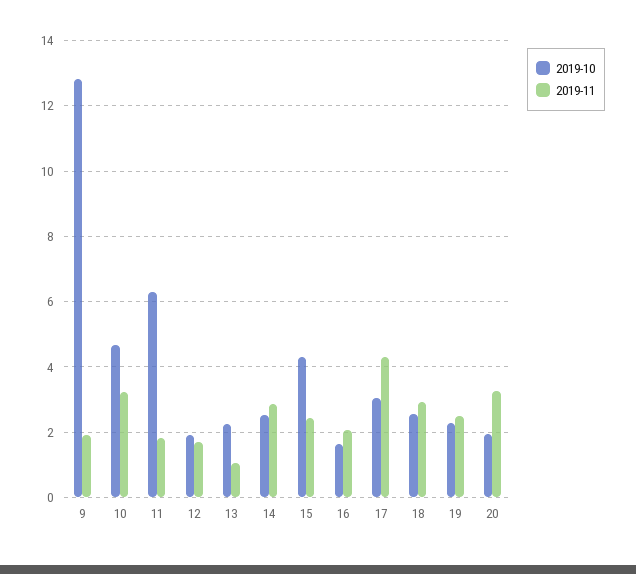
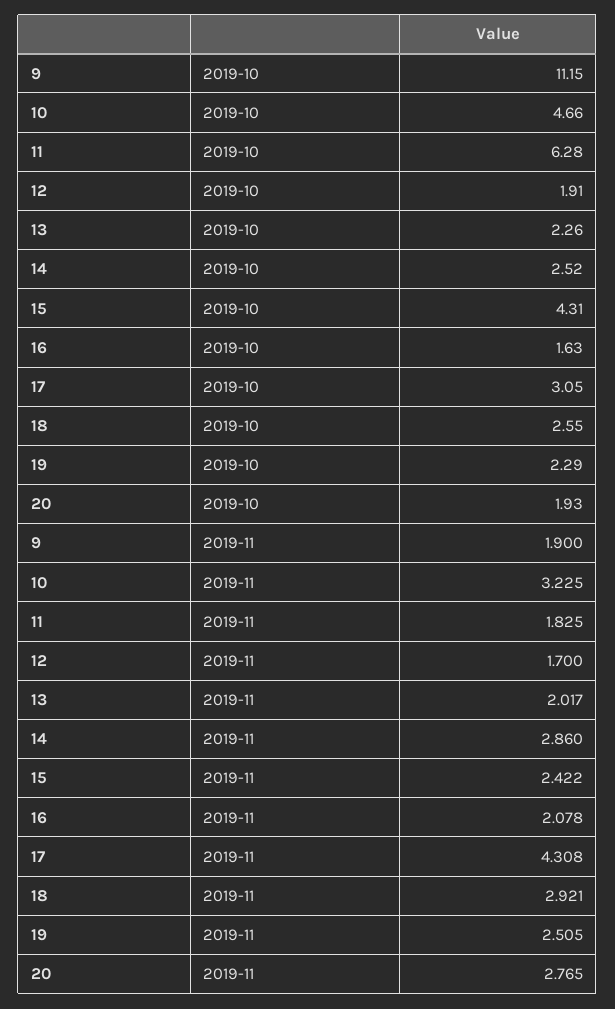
  {
    "2019-10": {
-     "9": 12.8,
+     "9": 11.15,
      "10": 4.66,
      "11": 6.28,
      "12": 1.91,
      "13": 2.26,
      "14": 2.52,
      "15": 4.31,
      "16": 1.63,
      "17": 3.05,
      "18": 2.55,
      "19": 2.29,
      "20": 1.93
    },
    "2019-11": {
      "9": 1.9,
      "10": 3.225,
      "11": 1.825,
      "12": 1.7,
-     "13": 1,
+     "13": 2.017,
      "14": 2.86,
      "15": 2.422,
      "16": 2.078,
      "17": 4.308,
      "18": 2.921,
      "19": 2.505,
-     "20": 3.2
+     "20": 2.765
    }
  }

